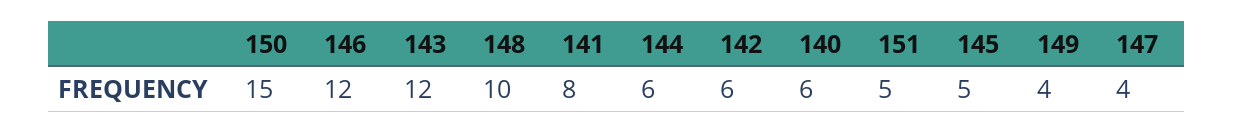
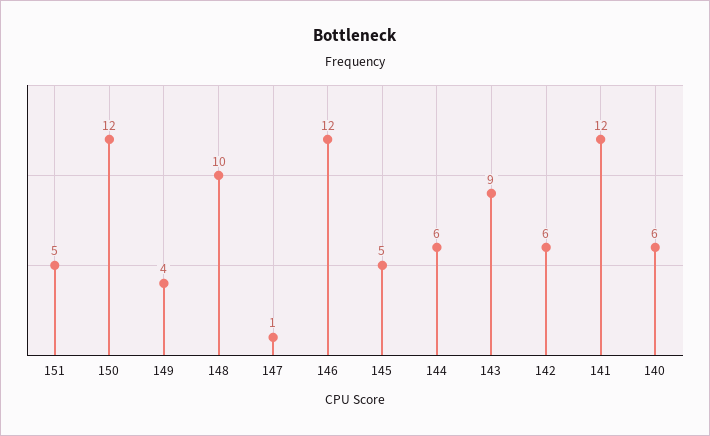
  {
-   "150": 15,
+   "150": 12,
    "146": 12,
-   "143": 12,
+   "143": 9,
    "148": 10,
-   "141": 8,
+   "141": 12,
    "144": 6,
    "142": 6,
    "140": 6,
    "151": 5,
    "145": 5,
    "149": 4,
-   "147": 4
+   "147": 1
  }

